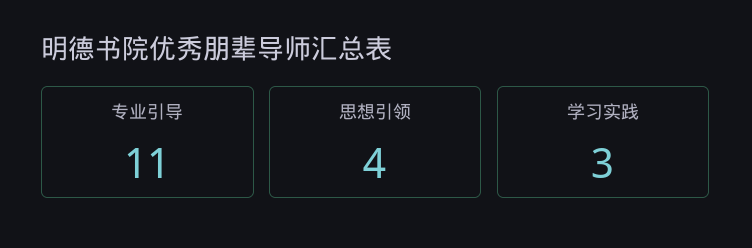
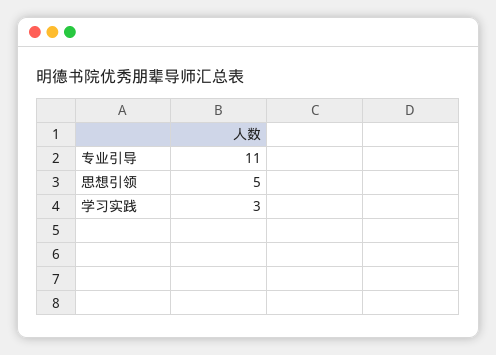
  {
    "专业引导": 11,
-   "思想引领": 4,
+   "思想引领": 5,
    "学习实践": 3
  }

